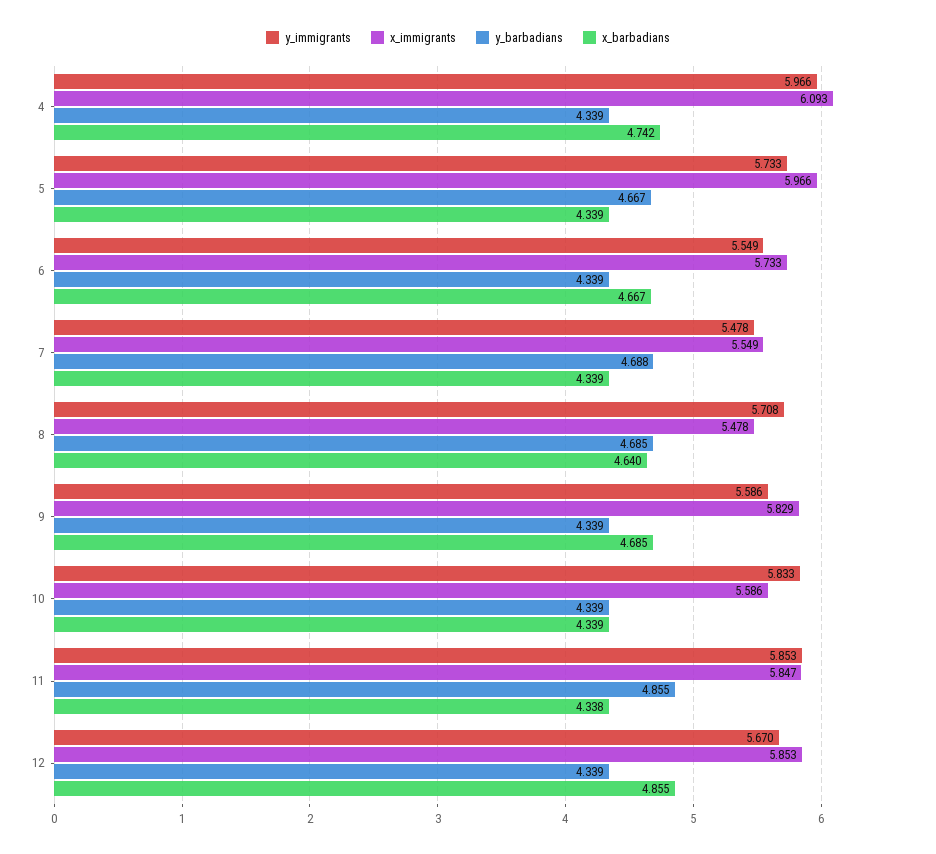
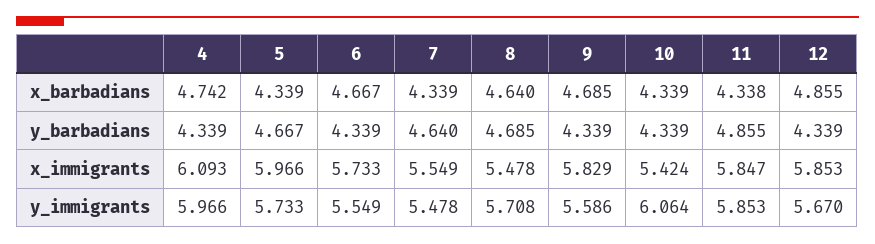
  {
    "y_immigrants": {
      "4": 5.966,
      "5": 5.733,
      "6": 5.549,
      "7": 5.478,
      "8": 5.708,
      "9": 5.586,
-     "10": 5.833,
+     "10": 6.064,
      "11": 5.853,
      "12": 5.67
    },
    "x_immigrants": {
      "4": 6.093,
      "5": 5.966,
      "6": 5.733,
      "7": 5.549,
      "8": 5.478,
      "9": 5.829,
-     "10": 5.586,
+     "10": 5.424,
      "11": 5.847,
      "12": 5.853
    },
    "y_barbadians": {
      "4": 4.339,
      "5": 4.667,
      "6": 4.339,
-     "7": 4.688,
+     "7": 4.64,
      "8": 4.685,
      "9": 4.339,
      "10": 4.339,
      "11": 4.855,
      "12": 4.339
    },
    "x_barbadians": {
      "4": 4.742,
      "5": 4.339,
      "6": 4.667,
      "7": 4.339,
      "8": 4.64,
      "9": 4.685,
      "10": 4.339,
      "11": 4.338,
      "12": 4.855
    }
  }

